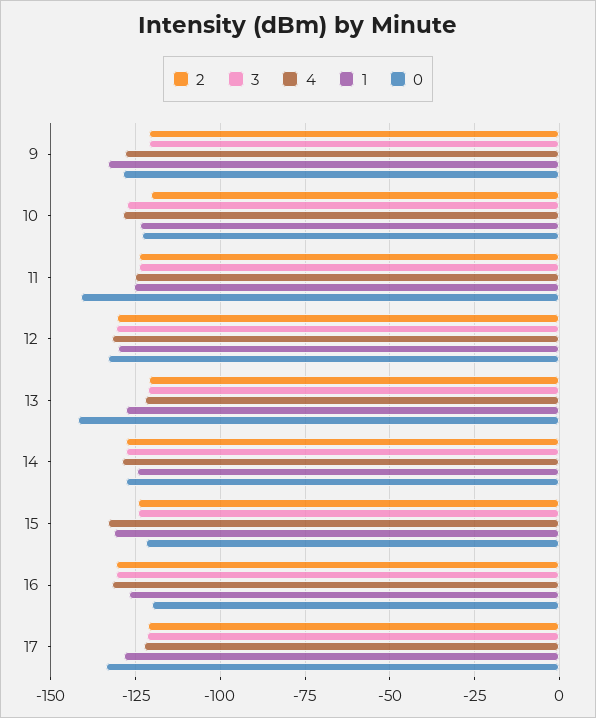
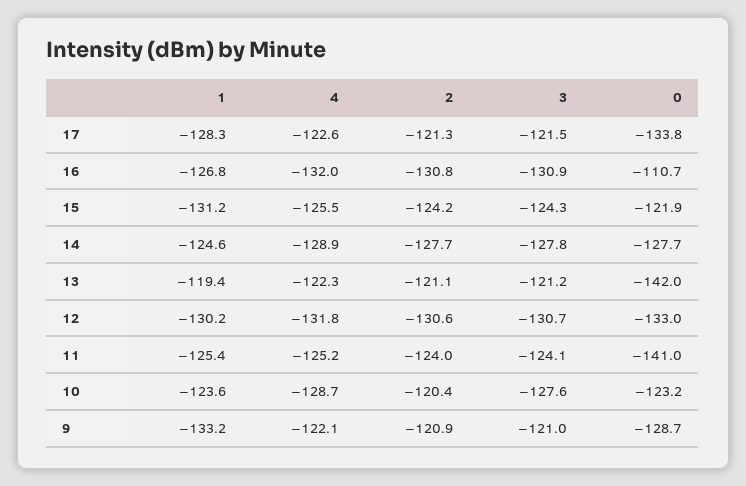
  {
    "2": {
      "9": -120.9,
      "10": -120.4,
      "11": -124,
      "12": -130.6,
      "13": -121.1,
      "14": -127.7,
      "15": -124.2,
      "16": -130.8,
      "17": -121.3
    },
    "3": {
      "9": -121,
      "10": -127.6,
      "11": -124.1,
      "12": -130.7,
      "13": -121.2,
      "14": -127.8,
      "15": -124.3,
      "16": -130.9,
      "17": -121.5
    },
    "4": {
-     "9": -127.5,
+     "9": -122.1,
      "10": -128.7,
      "11": -125.2,
      "12": -131.8,
      "13": -122.3,
      "14": -128.9,
-     "15": -132.5,
+     "15": -125.5,
      "16": -132,
      "17": -122.6
    },
    "1": {
      "9": -133.2,
      "10": -123.6,
      "11": -125.4,
      "12": -130.2,
-     "13": -127.5,
+     "13": -119.4,
      "14": -124.6,
      "15": -131.2,
      "16": -126.8,
      "17": -128.3
    },
    "0": {
      "9": -128.7,
      "10": -123.2,
      "11": -141,
      "12": -133,
      "13": -142,
      "14": -127.7,
      "15": -121.9,
-     "16": -120,
+     "16": -110.7,
      "17": -133.8
    }
  }

